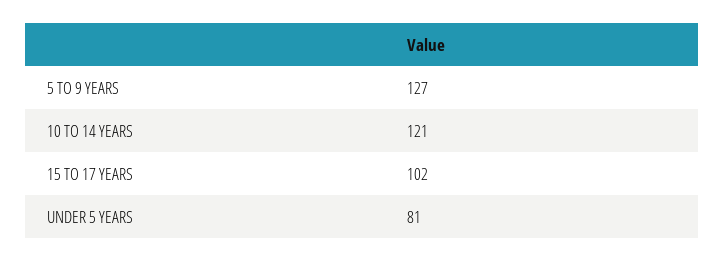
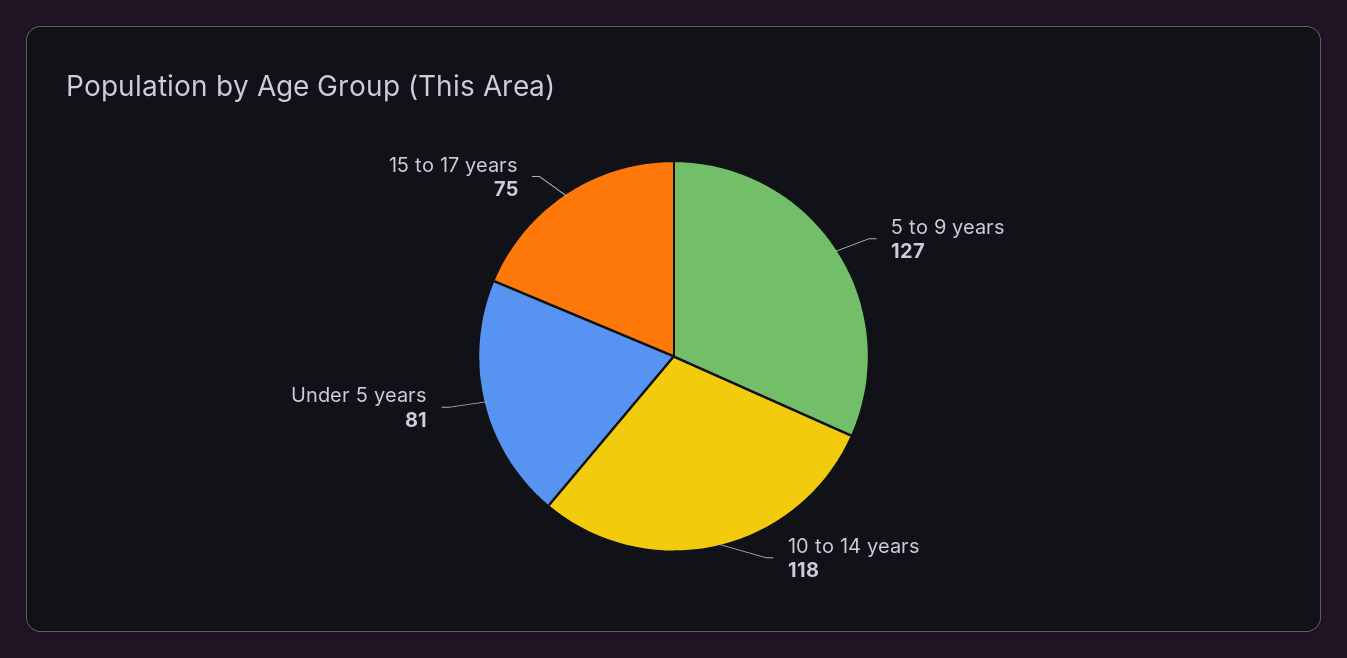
  {
    "5 TO 9 YEARS": 127,
-   "10 TO 14 YEARS": 121,
+   "10 TO 14 YEARS": 118,
-   "15 TO 17 YEARS": 102,
+   "15 TO 17 YEARS": 75,
    "UNDER 5 YEARS": 81
  }

